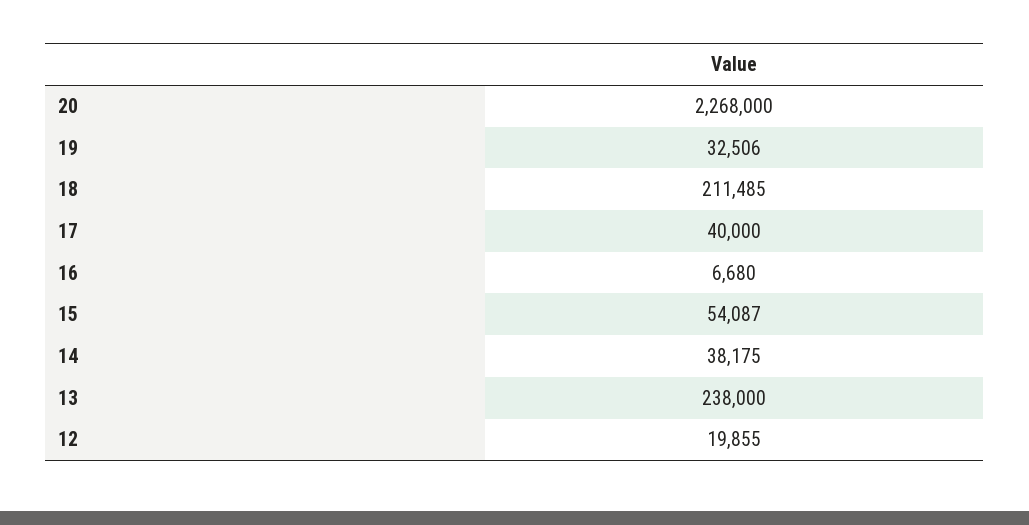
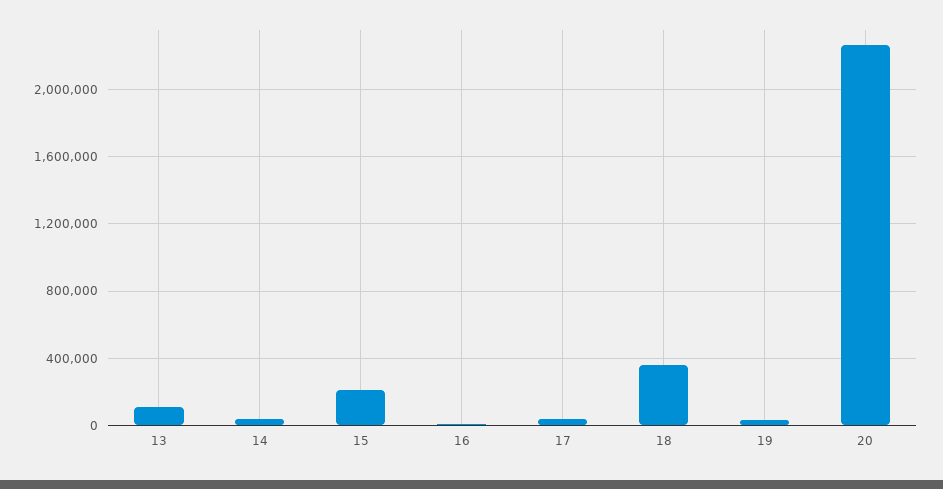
  {
    "20": 2268000,
    "19": 32506,
-   "18": 211485,
+   "18": 350000,
    "17": 40000,
    "16": 6680,
-   "15": 54087,
+   "15": 200000,
    "14": 38175,
-   "13": 238000,
+   "13": 100000
-   "12": 19855
  }

